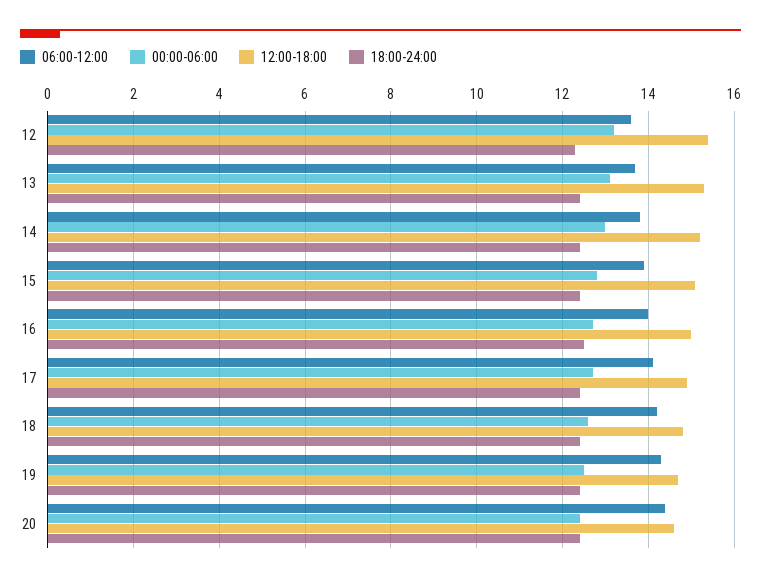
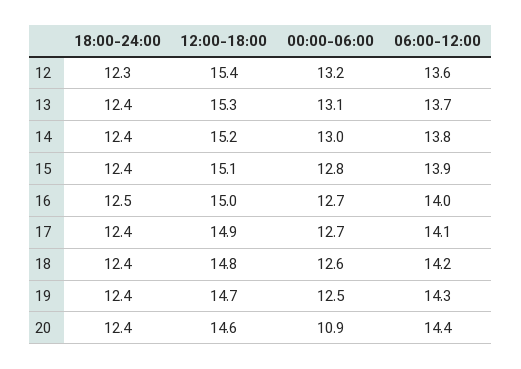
  {
    "06:00-12:00": {
      "12": 13.6,
      "13": 13.7,
      "14": 13.8,
      "15": 13.9,
      "16": 14,
      "17": 14.1,
      "18": 14.2,
      "19": 14.3,
      "20": 14.4
    },
    "00:00-06:00": {
      "12": 13.2,
      "13": 13.1,
      "14": 13,
      "15": 12.8,
      "16": 12.7,
      "17": 12.7,
      "18": 12.6,
      "19": 12.5,
-     "20": 12.5
+     "20": 10.9
    },
    "12:00-18:00": {
      "12": 15.4,
      "13": 15.3,
      "14": 15.2,
      "15": 15.1,
      "16": 15,
      "17": 14.9,
      "18": 14.8,
      "19": 14.7,
      "20": 14.6
    },
    "18:00-24:00": {
      "12": 12.3,
      "13": 12.4,
      "14": 12.4,
      "15": 12.4,
      "16": 12.5,
      "17": 12.4,
      "18": 12.4,
      "19": 12.4,
      "20": 12.4
    }
  }

